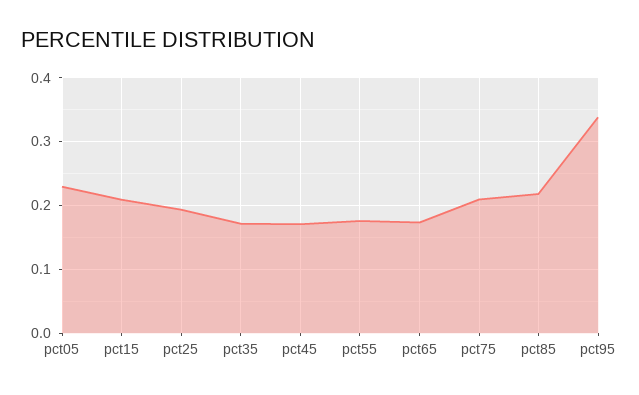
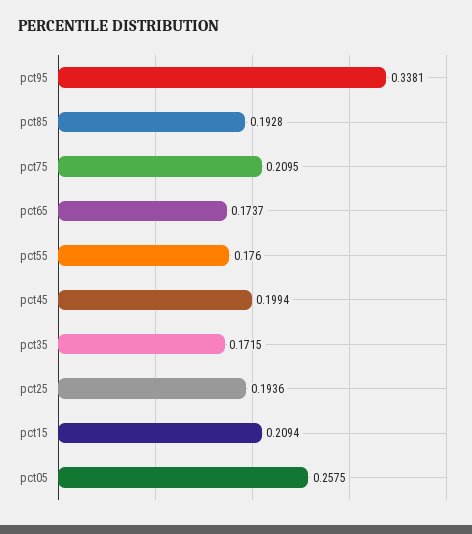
  {
-   "pct05": 0.23,
+   "pct05": 0.2575,
    "pct15": 0.2094,
    "pct25": 0.1936,
    "pct35": 0.1715,
-   "pct45": 0.17,
+   "pct45": 0.1994,
    "pct55": 0.176,
    "pct65": 0.1737,
    "pct75": 0.2095,
-   "pct85": 0.22,
+   "pct85": 0.1928,
    "pct95": 0.3381
  }

